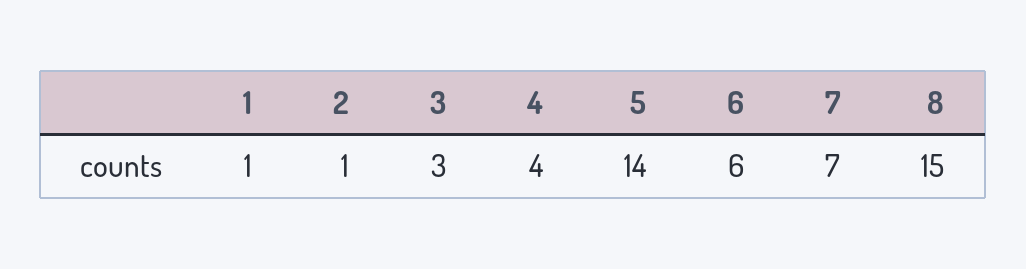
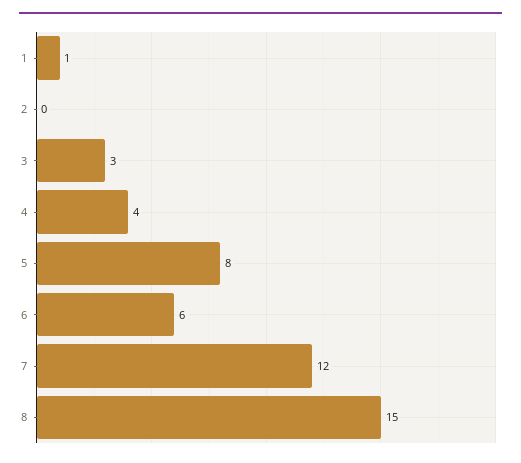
  {
    "1": 1,
-   "2": 1,
+   "2": 0,
    "3": 3,
    "4": 4,
-   "5": 14,
+   "5": 8,
    "6": 6,
-   "7": 7,
+   "7": 12,
    "8": 15
  }

